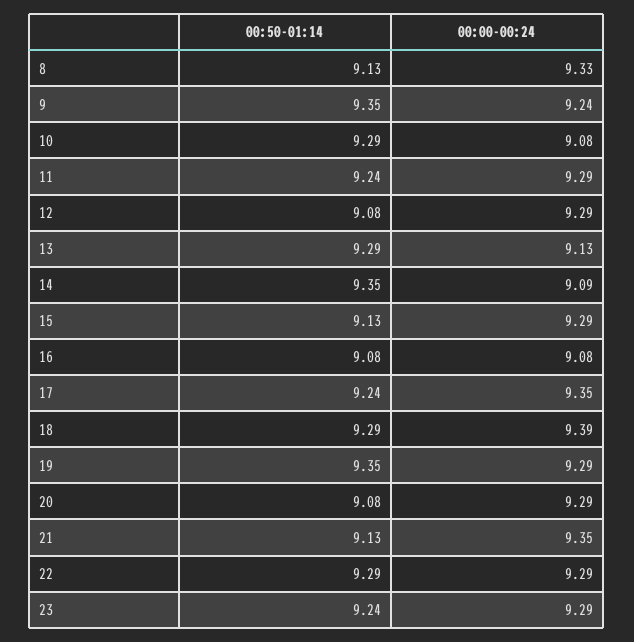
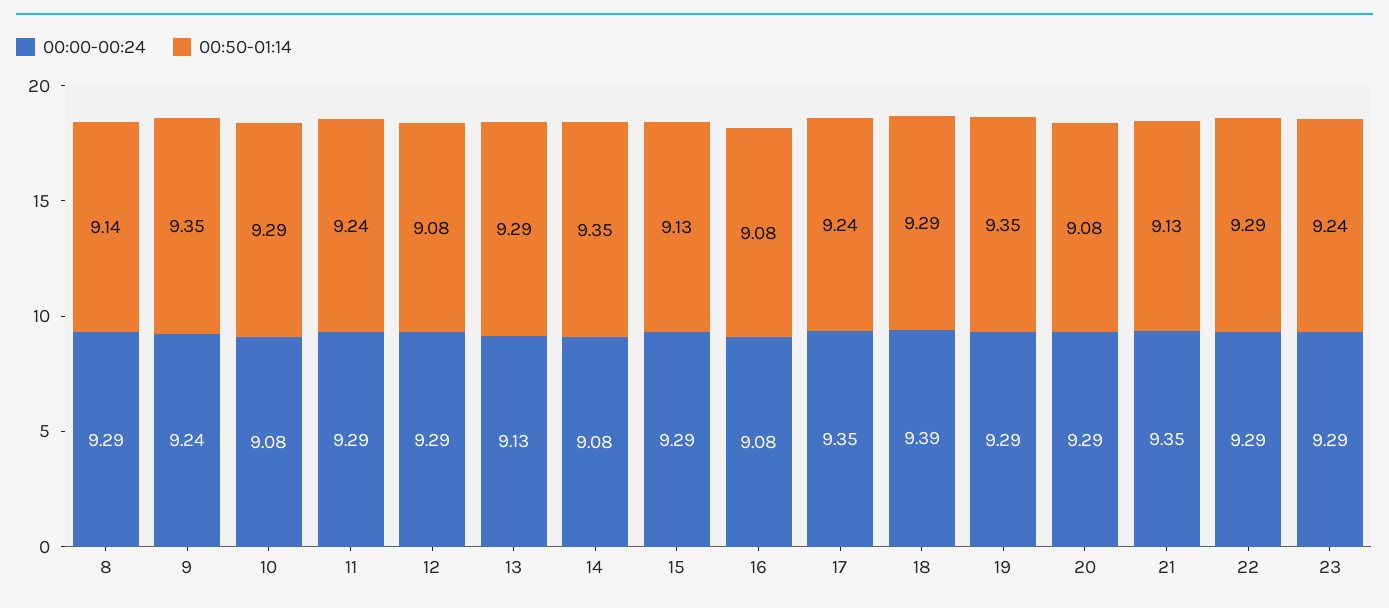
  {
    "00:50-01:14": {
-     "8": 9.13,
+     "8": 9.14,
      "9": 9.35,
      "10": 9.29,
      "11": 9.24,
      "12": 9.08,
      "13": 9.29,
      "14": 9.35,
      "15": 9.13,
      "16": 9.08,
      "17": 9.24,
      "18": 9.29,
      "19": 9.35,
      "20": 9.08,
      "21": 9.13,
      "22": 9.29,
      "23": 9.24
    },
    "00:00-00:24": {
-     "8": 9.33,
+     "8": 9.29,
      "9": 9.24,
      "10": 9.08,
      "11": 9.29,
      "12": 9.29,
      "13": 9.13,
-     "14": 9.09,
+     "14": 9.08,
      "15": 9.29,
      "16": 9.08,
      "17": 9.35,
      "18": 9.39,
      "19": 9.29,
      "20": 9.29,
      "21": 9.35,
      "22": 9.29,
      "23": 9.29
    }
  }

